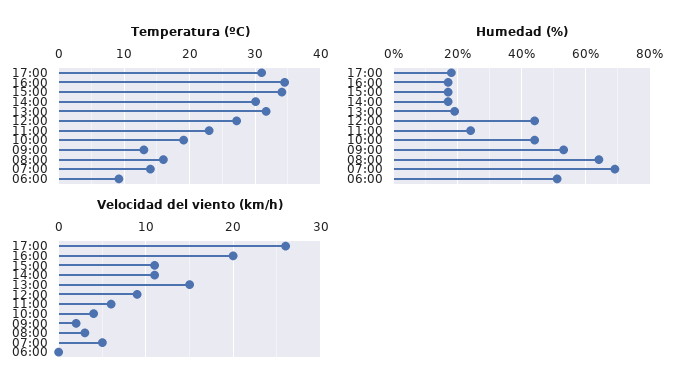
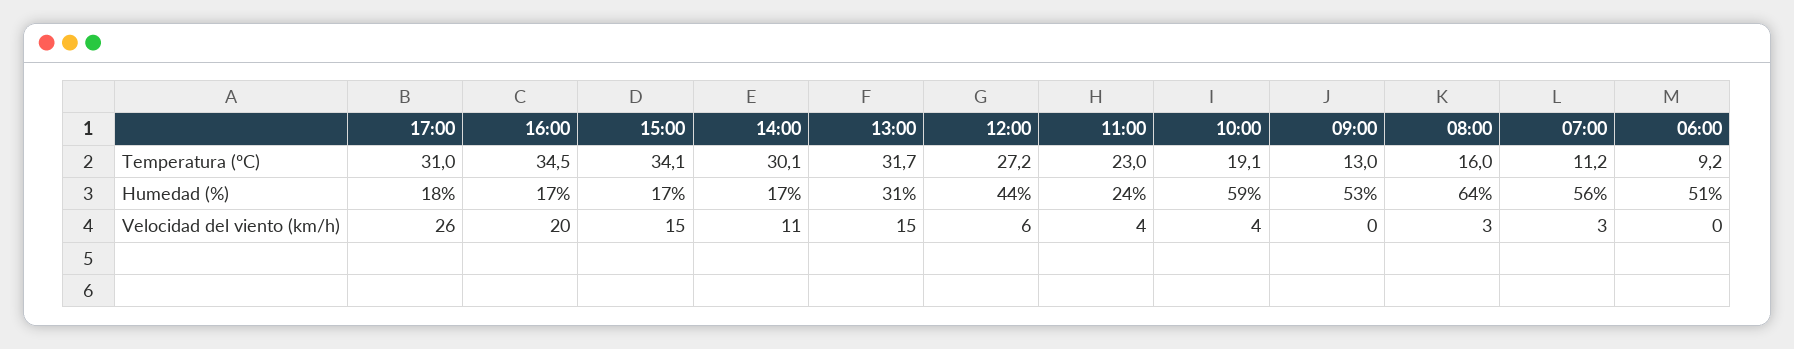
  {
    "Temperatura (ºC)": {
      "17:00": 31,
      "16:00": 34.5,
      "15:00": 34.1,
      "14:00": 30.1,
      "13:00": 31.7,
      "12:00": 27.2,
      "11:00": 23,
      "10:00": 19.1,
      "09:00": 13,
      "08:00": 16,
-     "07:00": 14,
+     "07:00": 11.2,
      "06:00": 9.2
    },
    "Humedad (%)": {
      "17:00": 18,
      "16:00": 17,
      "15:00": 17,
      "14:00": 17,
-     "13:00": 20,
+     "13:00": 31,
      "12:00": 44,
      "11:00": 24,
-     "10:00": 45,
+     "10:00": 59,
      "09:00": 53,
      "08:00": 64,
-     "07:00": 70,
+     "07:00": 56,
      "06:00": 51
    },
    "Velocidad del viento (km/h)": {
      "17:00": 26,
      "16:00": 20,
-     "15:00": 11,
+     "15:00": 15,
      "14:00": 11,
      "13:00": 15,
-     "12:00": 9,
+     "12:00": 6,
-     "11:00": 6,
+     "11:00": 4,
      "10:00": 4,
-     "09:00": 2,
+     "09:00": 0,
      "08:00": 3,
-     "07:00": 5,
+     "07:00": 3,
      "06:00": 0
    }
  }

